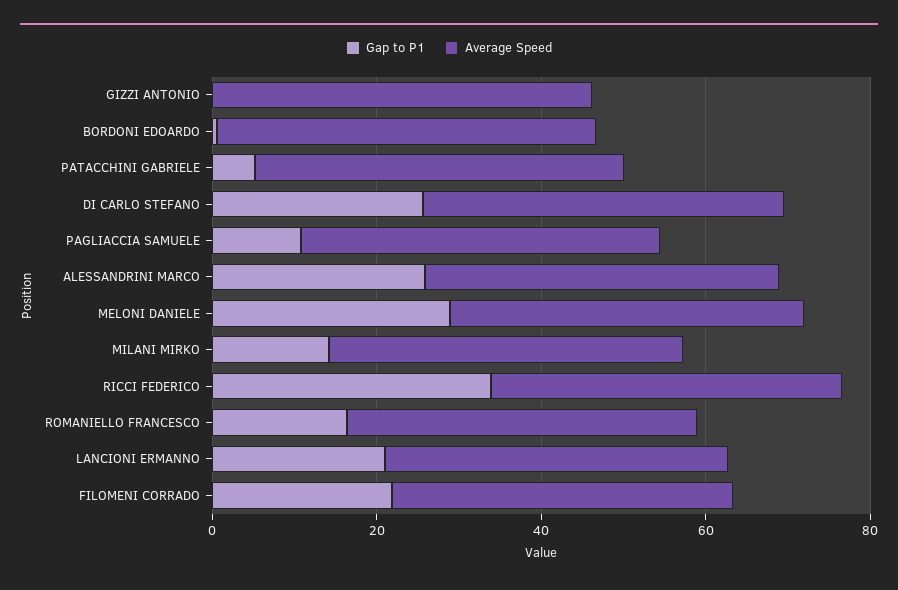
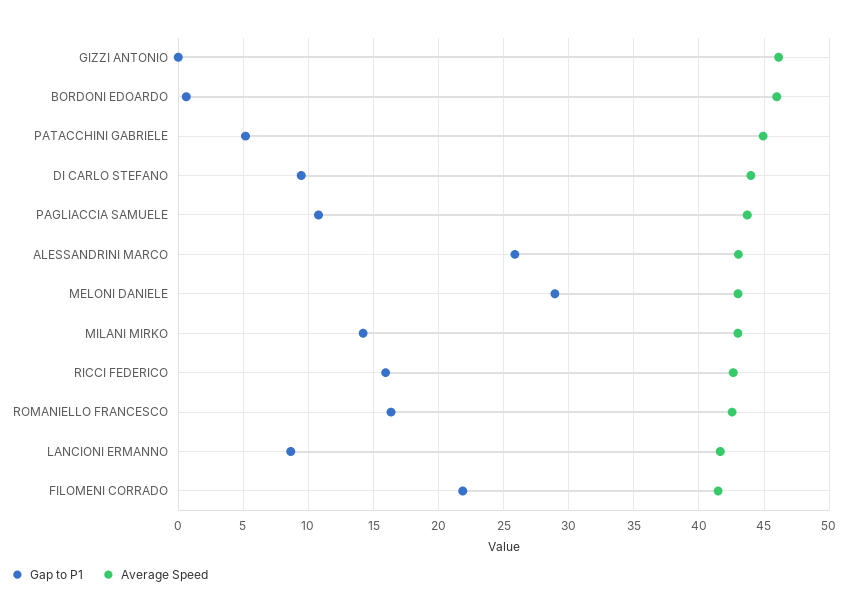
  {
    "Gap to P1": {
      "GIZZI ANTONIO": 0,
      "BORDONI EDOARDO": 0.5,
      "PATACCHINI GABRIELE": 5,
-     "DI CARLO STEFANO": 25,
+     "DI CARLO STEFANO": 9.5,
      "PAGLIACCIA SAMUELE": 11,
      "ALESSANDRINI MARCO": 26,
      "MELONI DANIELE": 29,
      "MILANI MIRKO": 14,
-     "RICCI FEDERICO": 35,
+     "RICCI FEDERICO": 16,
      "ROMANIELLO FRANCESCO": 16.5,
-     "LANCIONI ERMANNO": 20,
+     "LANCIONI ERMANNO": 8.5,
      "FILOMENI CORRADO": 22
    },
    "Average Speed": {
      "GIZZI ANTONIO": 46,
      "BORDONI EDOARDO": 46,
      "PATACCHINI GABRIELE": 45,
      "DI CARLO STEFANO": 44,
      "PAGLIACCIA SAMUELE": 43.5,
      "ALESSANDRINI MARCO": 43,
      "MELONI DANIELE": 43,
      "MILANI MIRKO": 43,
      "RICCI FEDERICO": 42.5,
      "ROMANIELLO FRANCESCO": 42.5,
      "LANCIONI ERMANNO": 41.5,
      "FILOMENI CORRADO": 41.5
    }
  }

